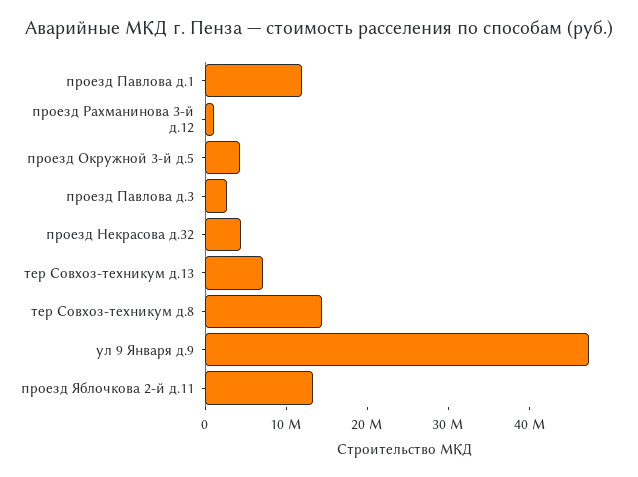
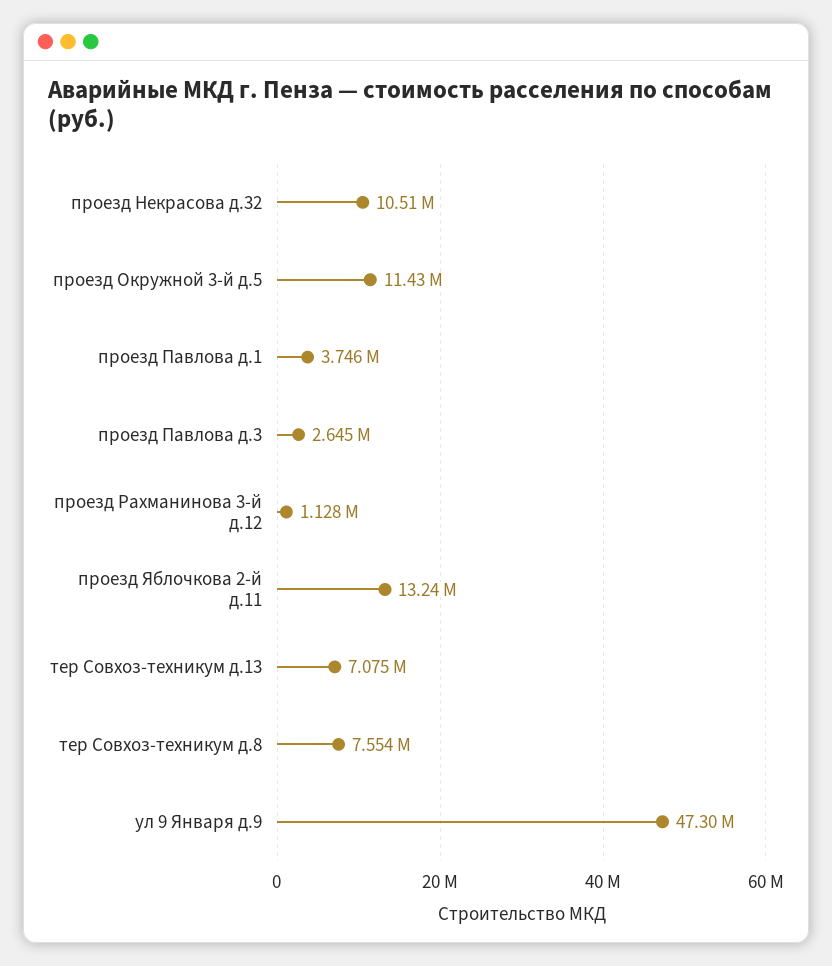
  {
-   "проезд Павлова д.1": 12000000,
+   "проезд Павлова д.1": 3746000,
    "проезд Рахманинова 3-й д.12": 1128000,
-   "проезд Окружной 3-й д.5": 4000000,
+   "проезд Окружной 3-й д.5": 11430000,
    "проезд Павлова д.3": 2645000,
-   "проезд Некрасова д.32": 4000000,
+   "проезд Некрасова д.32": 10510000,
    "тер Совхоз-техникум д.13": 7075000,
-   "тер Совхоз-техникум д.8": 14000000,
+   "тер Совхоз-техникум д.8": 7554000,
    "ул 9 Января д.9": 47300000,
    "проезд Яблочкова 2-й д.11": 13240000
  }

